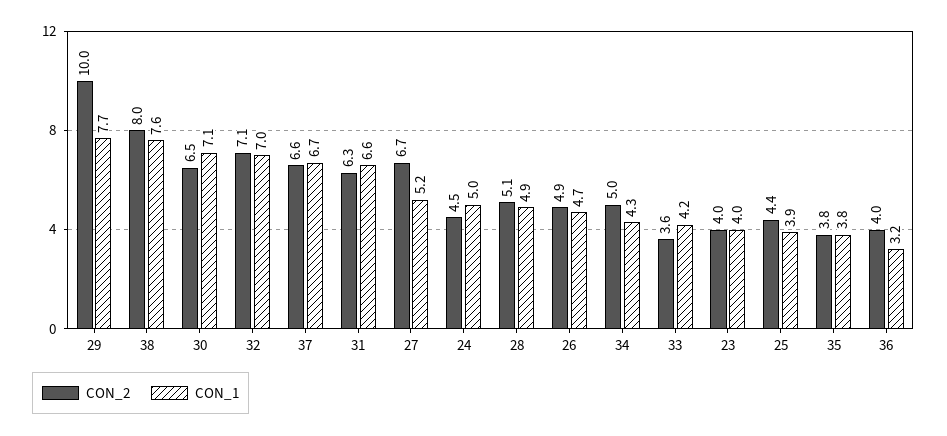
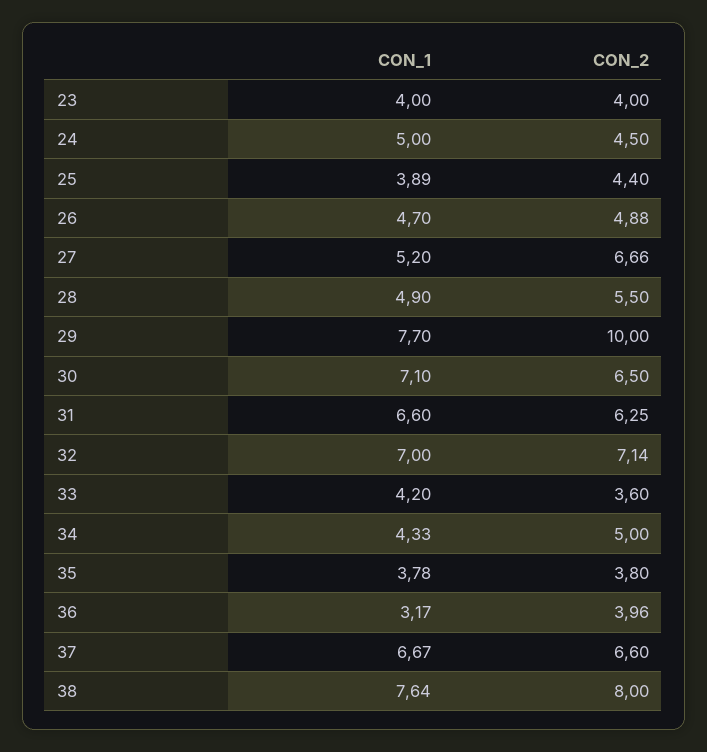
  {
    "CON_2": {
      "29": 10,
      "38": 8,
      "30": 6.5,
      "32": 7.14,
      "37": 6.6,
      "31": 6.25,
      "27": 6.66,
      "24": 4.5,
-     "28": 5.1,
+     "28": 5.5,
      "26": 4.88,
      "34": 5,
      "33": 3.6,
      "23": 4,
      "25": 4.4,
      "35": 3.8,
      "36": 3.96
    },
    "CON_1": {
      "29": 7.7,
      "38": 7.64,
      "30": 7.1,
      "32": 7,
      "37": 6.67,
      "31": 6.6,
      "27": 5.2,
      "24": 5,
      "28": 4.9,
      "26": 4.7,
      "34": 4.33,
      "33": 4.2,
      "23": 4,
      "25": 3.89,
      "35": 3.78,
      "36": 3.17
    }
  }

